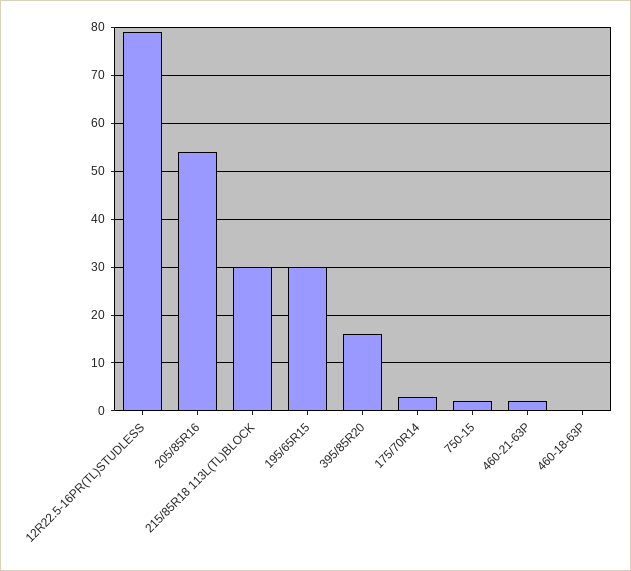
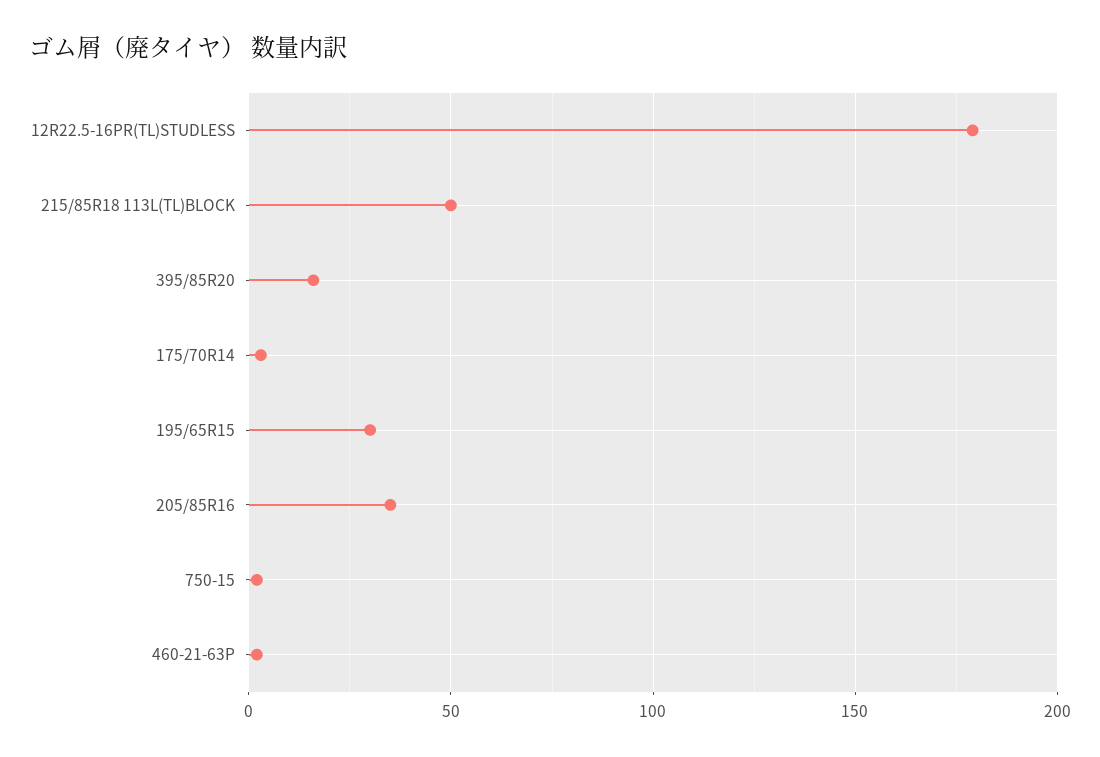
  {
-   "12R22.5-16PR(TL)STUDLESS": 80,
+   "12R22.5-16PR(TL)STUDLESS": 180,
-   "205/85R16": 55,
+   "205/85R16": 35,
-   "215/85R18 113L(TL)BLOCK": 30,
+   "215/85R18 113L(TL)BLOCK": 50,
    "195/65R15": 30,
    "395/85R20": 15,
    "175/70R14": 5,
    "750-15": 0,
-   "460-21-63P": 0,
+   "460-21-63P": 0
-   "460-18-63P": 0
  }

